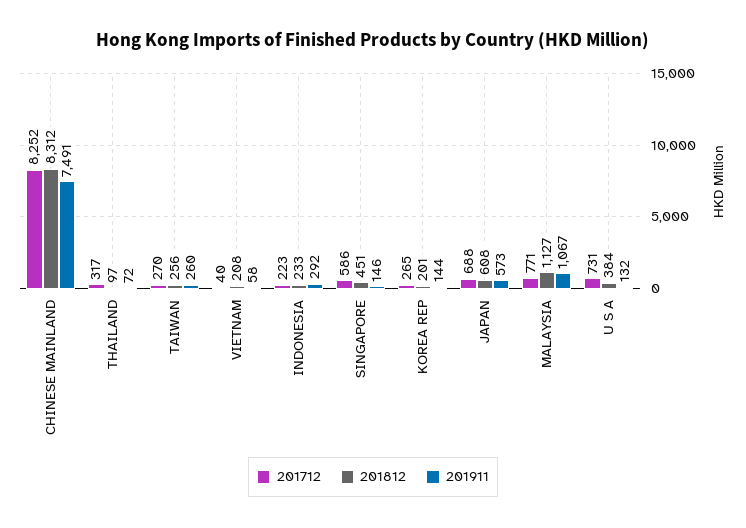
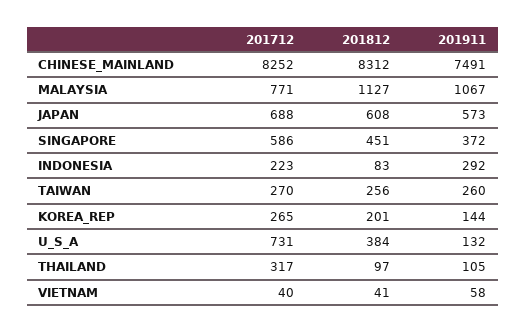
  {
    "201712": {
      "CHINESE MAINLAND": 8252,
      "THAILAND": 317,
      "TAIWAN": 270,
      "VIETNAM": 40,
      "INDONESIA": 223,
      "SINGAPORE": 586,
      "KOREA REP": 265,
      "JAPAN": 688,
      "MALAYSIA": 771,
      "U S A": 731
    },
    "201812": {
      "CHINESE MAINLAND": 8312,
      "THAILAND": 97,
      "TAIWAN": 256,
-     "VIETNAM": 208,
+     "VIETNAM": 41,
-     "INDONESIA": 233,
+     "INDONESIA": 83,
      "SINGAPORE": 451,
      "KOREA REP": 201,
      "JAPAN": 608,
      "MALAYSIA": 1127,
      "U S A": 384
    },
    "201911": {
      "CHINESE MAINLAND": 7491,
-     "THAILAND": 72,
+     "THAILAND": 105,
      "TAIWAN": 260,
      "VIETNAM": 58,
      "INDONESIA": 292,
-     "SINGAPORE": 146,
+     "SINGAPORE": 372,
      "KOREA REP": 144,
      "JAPAN": 573,
      "MALAYSIA": 1067,
      "U S A": 132
    }
  }

